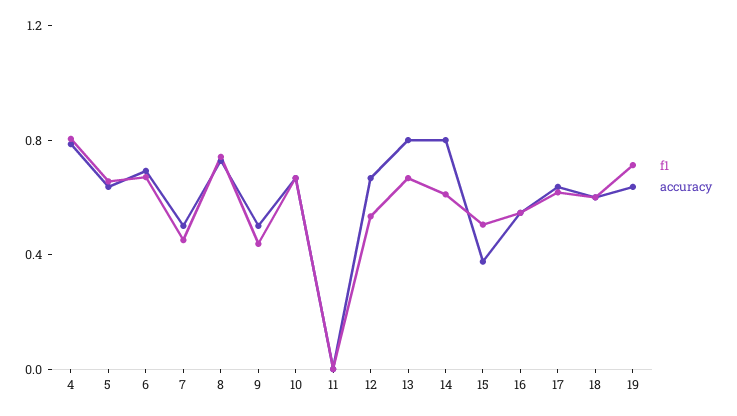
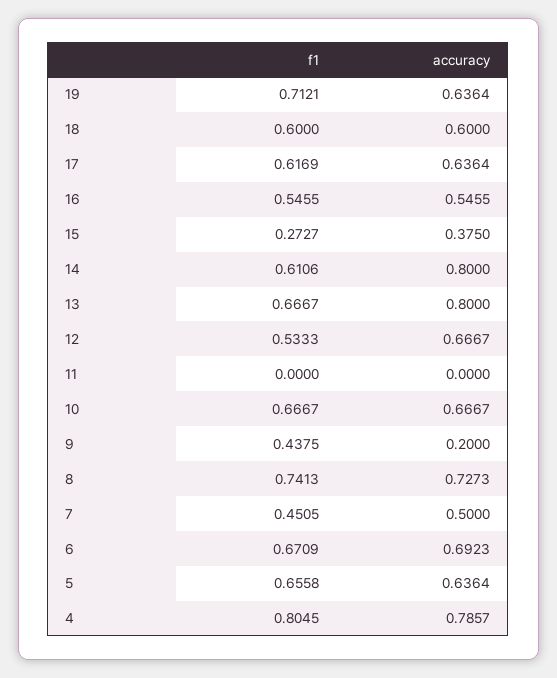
  {
    "f1": {
      "4": 0.8045,
      "5": 0.6558,
      "6": 0.6709,
      "7": 0.4505,
      "8": 0.7413,
      "9": 0.4375,
      "10": 0.6667,
      "11": 0,
      "12": 0.5333,
      "13": 0.6667,
      "14": 0.6106,
-     "15": 0.5,
+     "15": 0.2727,
      "16": 0.5455,
      "17": 0.6169,
      "18": 0.6,
      "19": 0.7121
    },
    "accuracy": {
      "4": 0.7857,
      "5": 0.6364,
      "6": 0.6923,
      "7": 0.5,
      "8": 0.7273,
-     "9": 0.5,
+     "9": 0.2,
      "10": 0.6667,
      "11": 0,
      "12": 0.6667,
      "13": 0.8,
      "14": 0.8,
      "15": 0.375,
      "16": 0.5455,
      "17": 0.6364,
      "18": 0.6,
      "19": 0.6364
    }
  }

